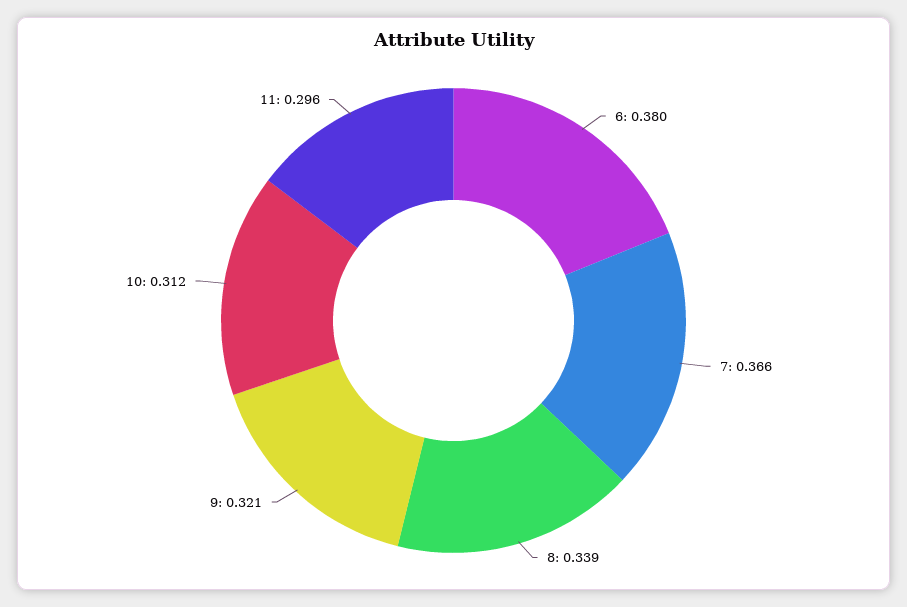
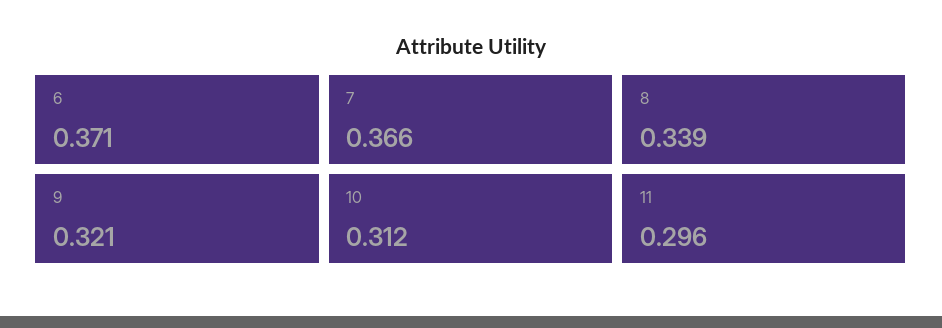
  {
-   "6": 0.38,
+   "6": 0.371,
    "7": 0.366,
    "8": 0.339,
    "9": 0.321,
    "10": 0.312,
    "11": 0.296
  }

